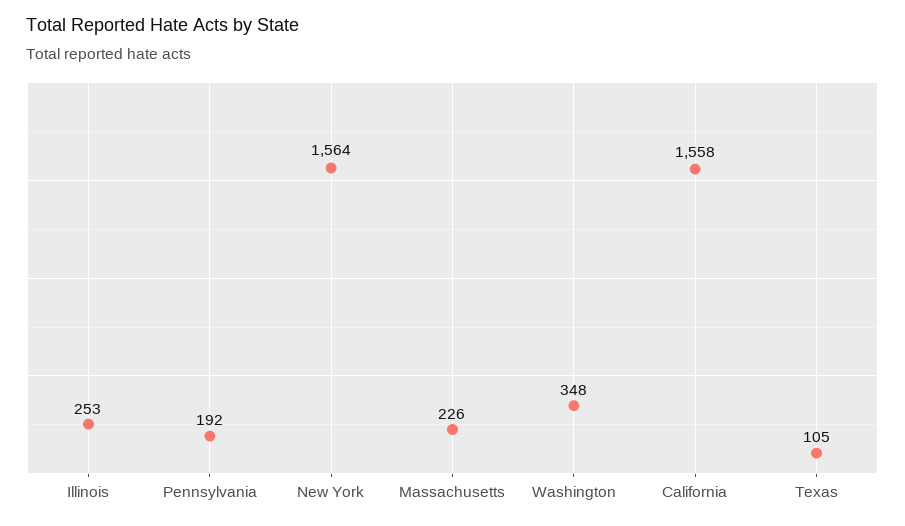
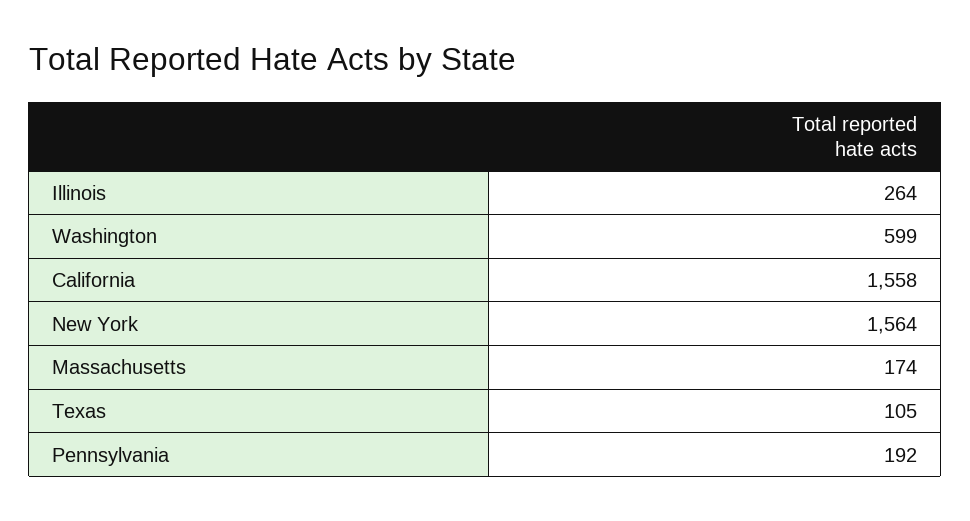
  {
-   "Illinois": 253,
+   "Illinois": 264,
    "Pennsylvania": 192,
    "New York": 1564,
-   "Massachusetts": 226,
+   "Massachusetts": 174,
-   "Washington": 348,
+   "Washington": 599,
    "California": 1558,
    "Texas": 105
  }

